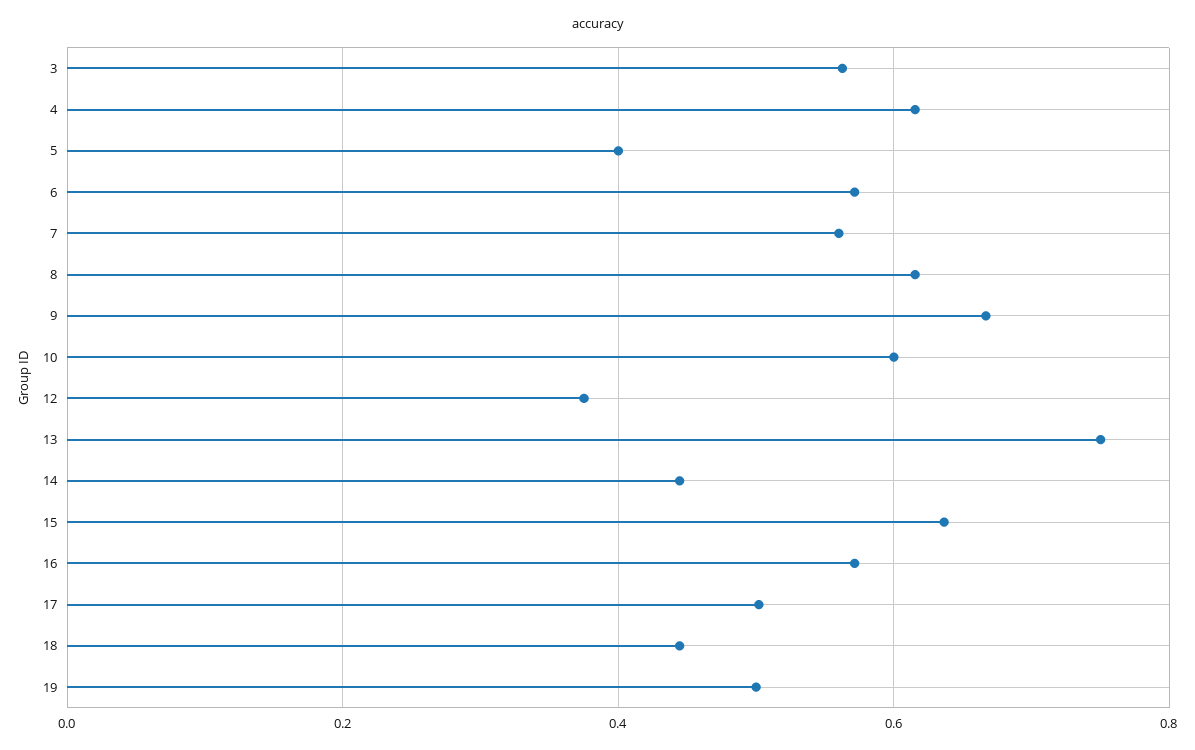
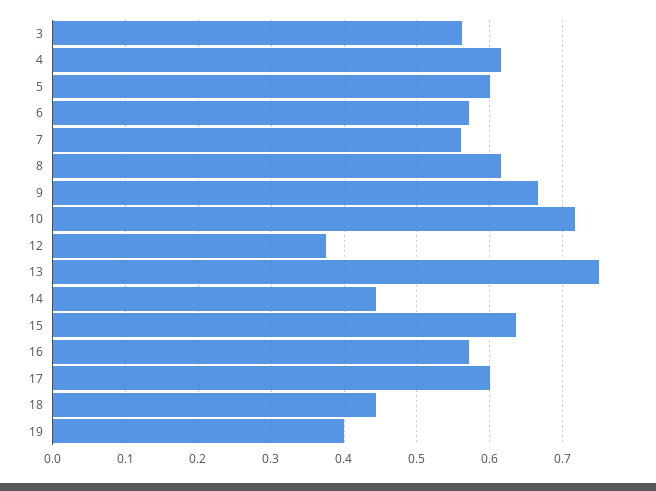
  {
    "3": 0.56,
    "4": 0.62,
-   "5": 0.4,
+   "5": 0.6,
    "6": 0.57,
    "7": 0.56,
    "8": 0.62,
    "9": 0.67,
-   "10": 0.6,
+   "10": 0.72,
    "12": 0.38,
    "13": 0.75,
    "14": 0.44,
    "15": 0.64,
    "16": 0.57,
-   "17": 0.5,
+   "17": 0.6,
    "18": 0.44,
-   "19": 0.5
+   "19": 0.4
  }

